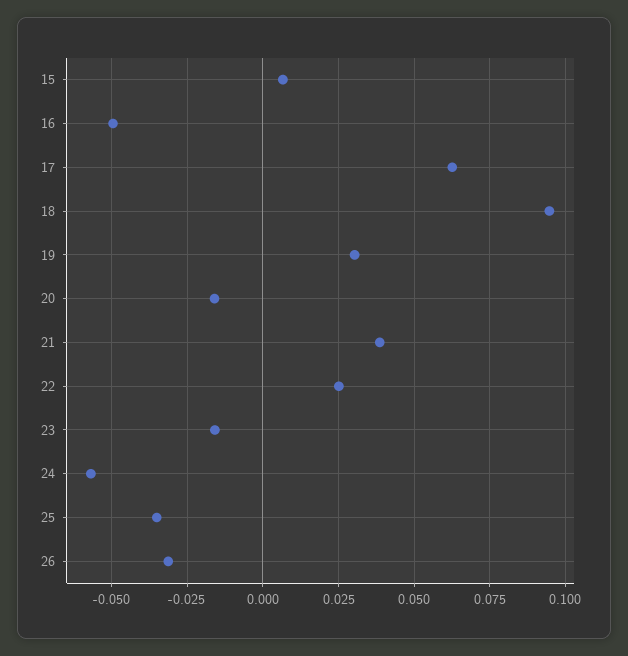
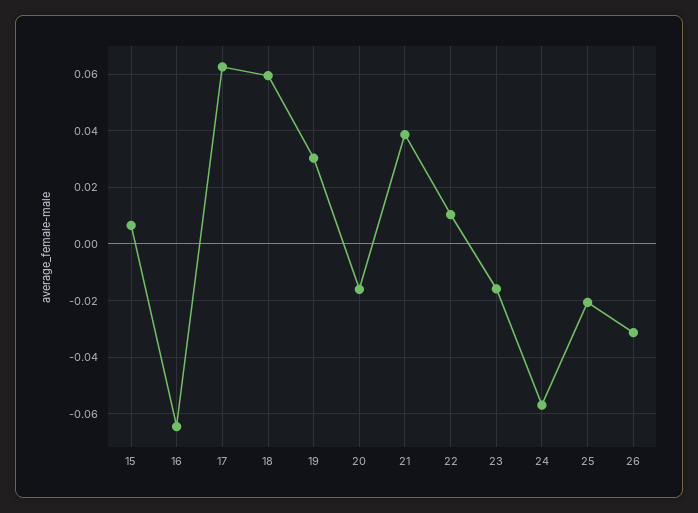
  {
    "15": 0.0075,
-   "16": -0.05,
+   "16": -0.065,
    "17": 0.0625,
-   "18": 0.095,
+   "18": 0.06,
    "19": 0.03,
    "20": -0.015,
    "21": 0.0375,
-   "22": 0.025,
+   "22": 0.01,
    "23": -0.015,
    "24": -0.0575,
-   "25": -0.035,
+   "25": -0.02,
    "26": -0.0325
  }

